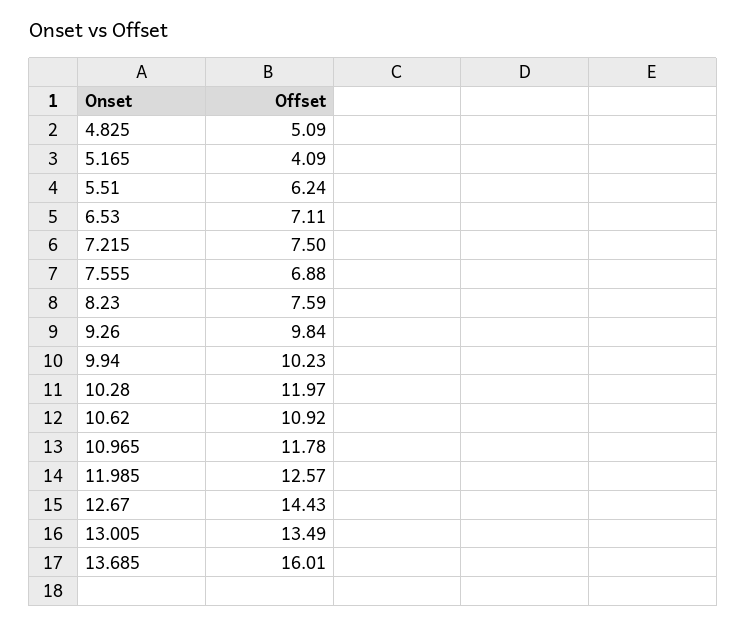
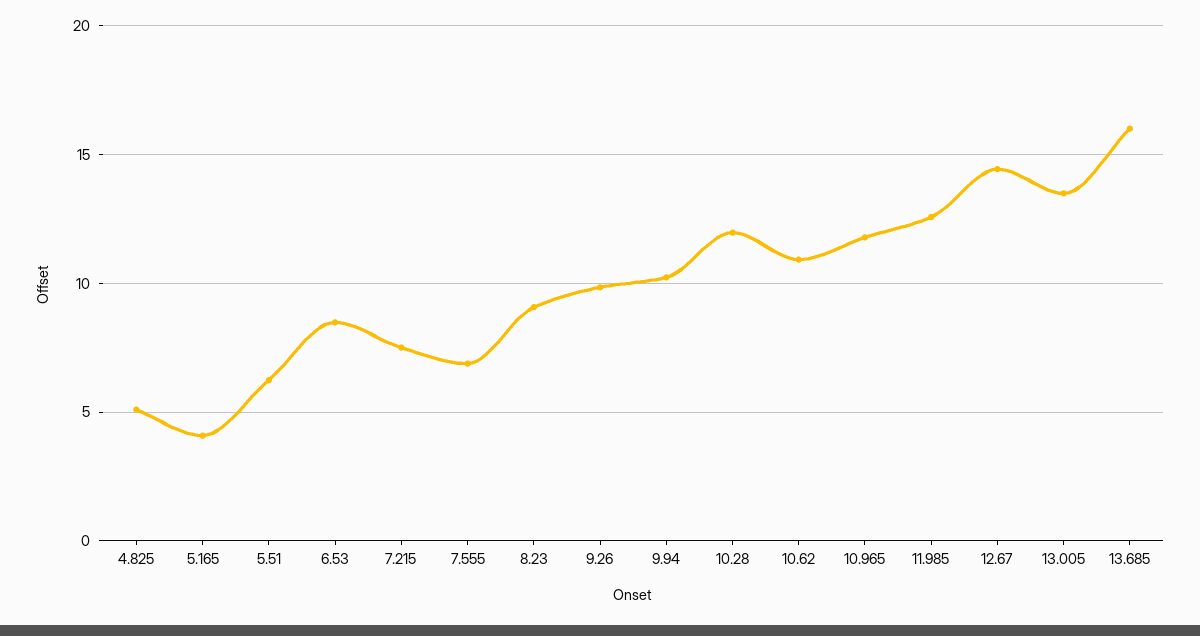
  {
    "4.825": 5.09,
    "5.165": 4.09,
    "5.51": 6.24,
-   "6.53": 7.11,
+   "6.53": 8.5,
    "7.215": 7.5,
    "7.555": 6.88,
-   "8.23": 7.59,
+   "8.23": 9,
    "9.26": 9.84,
    "9.94": 10.23,
    "10.28": 11.97,
    "10.62": 10.92,
    "10.965": 11.78,
    "11.985": 12.57,
    "12.67": 14.43,
    "13.005": 13.49,
    "13.685": 16.01
  }

